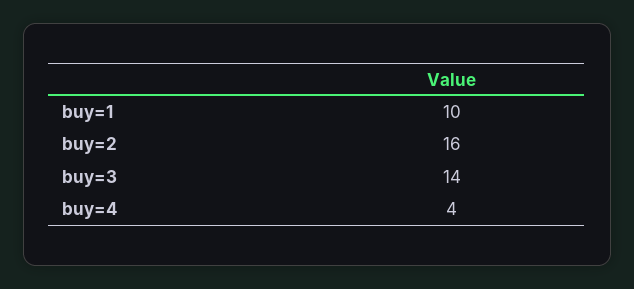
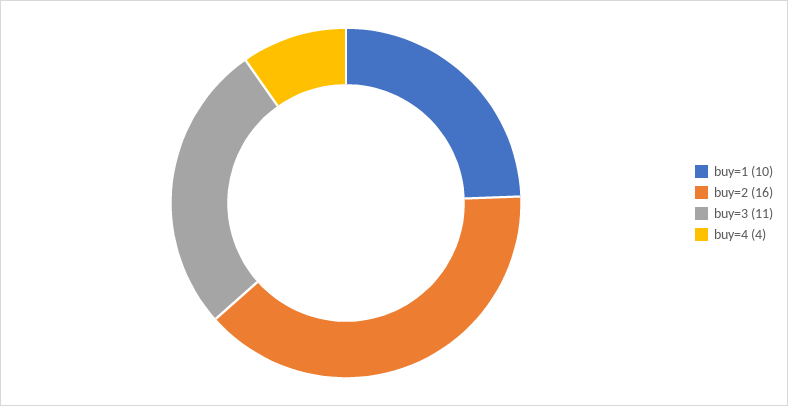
  {
    "buy=1": 10,
    "buy=2": 16,
-   "buy=3": 14,
+   "buy=3": 11,
    "buy=4": 4
  }

